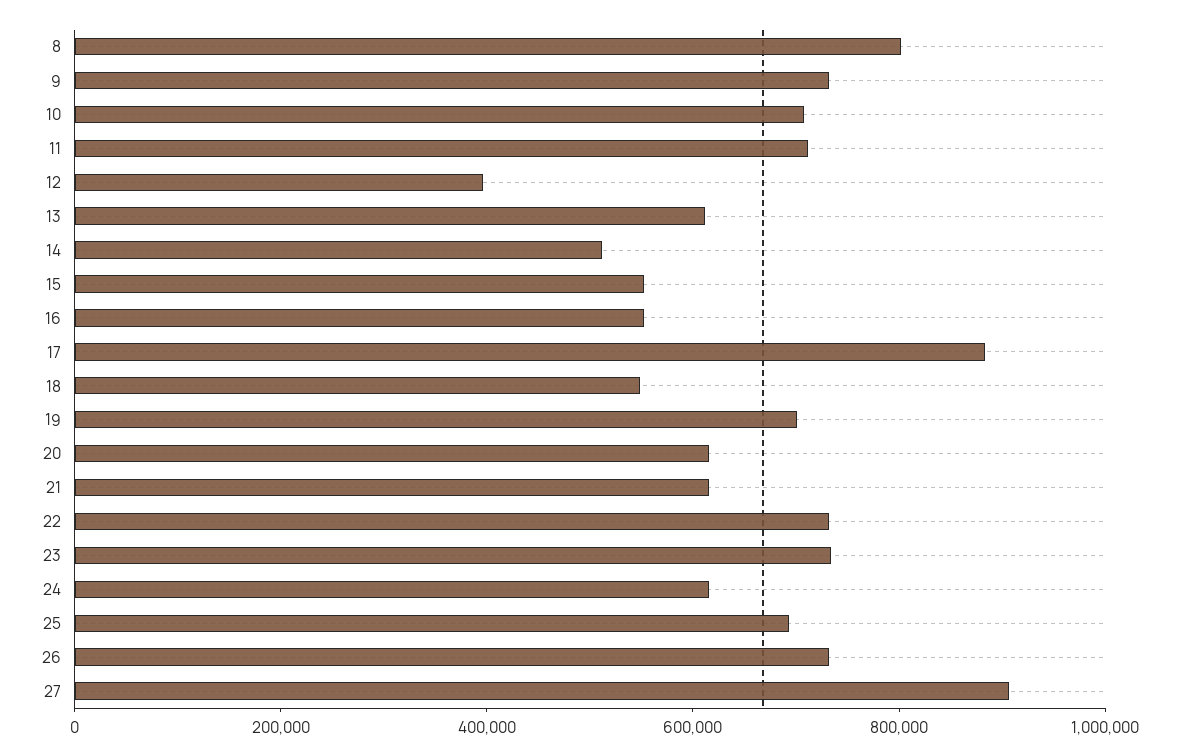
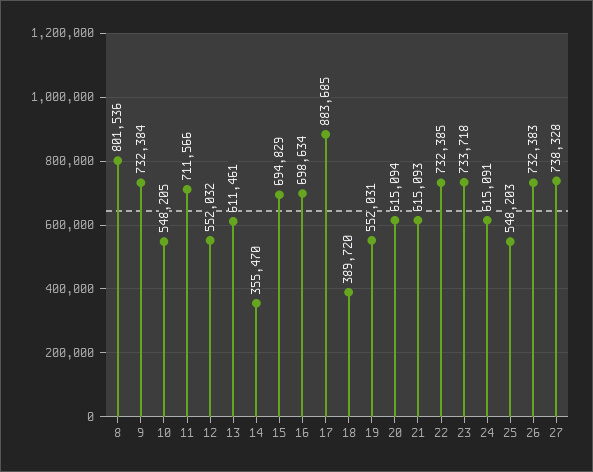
  {
    "8": 801536,
    "9": 732384,
-   "10": 700000,
+   "10": 548205,
    "11": 711566,
-   "12": 400000,
+   "12": 552032,
    "13": 611461,
-   "14": 500000,
+   "14": 355470,
-   "15": 550000,
+   "15": 694829,
-   "16": 550000,
+   "16": 698634,
    "17": 883685,
-   "18": 550000,
+   "18": 389720,
-   "19": 700000,
+   "19": 552031,
    "20": 615094,
    "21": 615093,
    "22": 732385,
    "23": 733718,
    "24": 615091,
-   "25": 700000,
+   "25": 548203,
    "26": 732383,
-   "27": 900000
+   "27": 738328
  }

